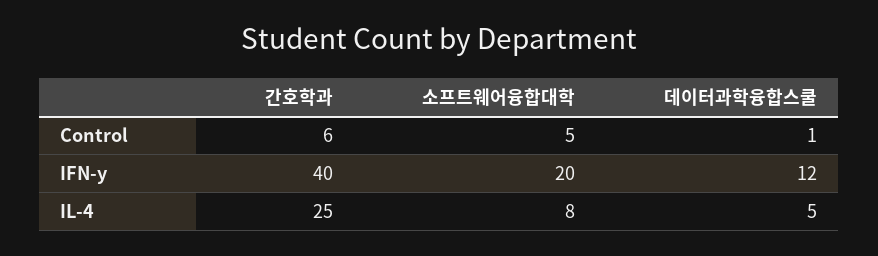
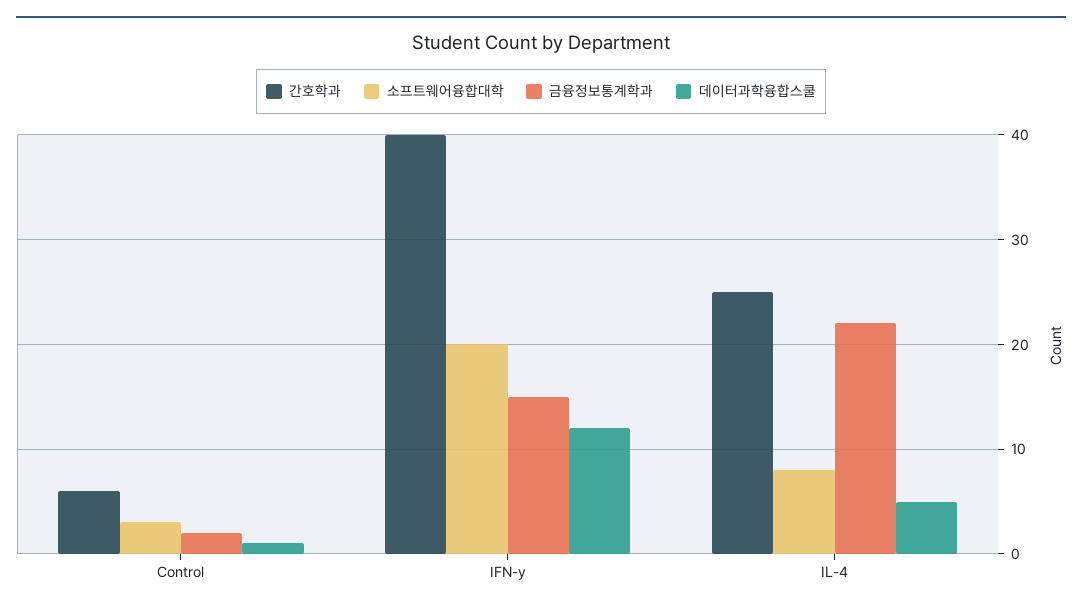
  {
    "간호학과": {
      "Control": 6,
      "IFN-y": 40,
      "IL-4": 25
    },
    "소프트웨어융합대학": {
-     "Control": 5,
+     "Control": 3,
      "IFN-y": 20,
      "IL-4": 8
    },
    "데이터과학융합스쿨": {
      "Control": 1,
      "IFN-y": 12,
      "IL-4": 5
-   }
+   },
+   "금융정보통계학과": {
+     "Control": 2,
+     "IFN-y": 15,
+     "IL-4": 22
+   }
  }

